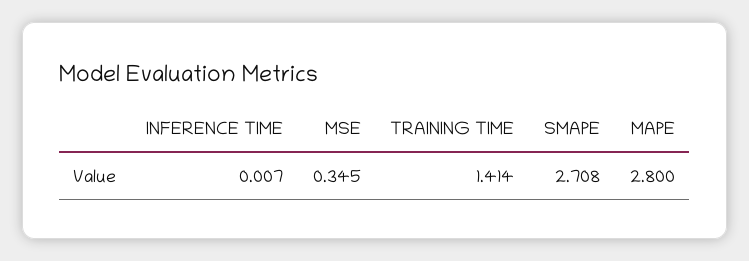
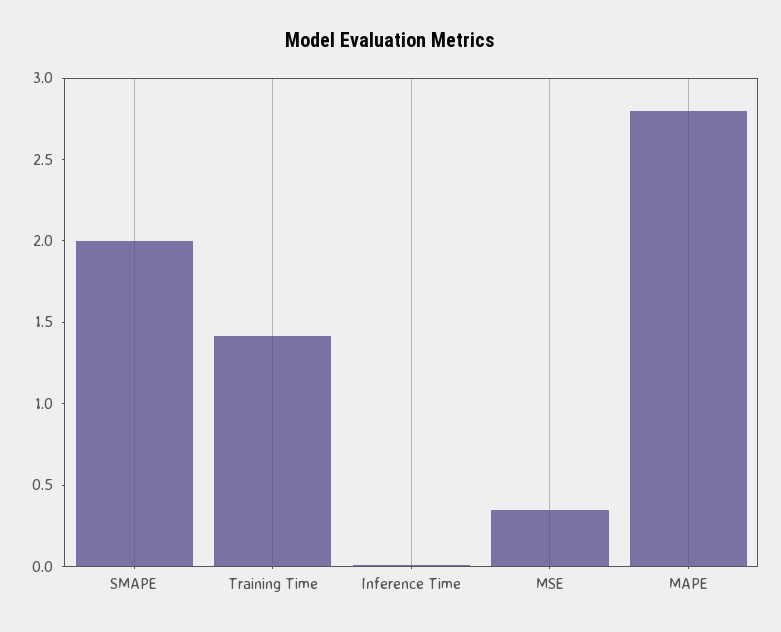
  {
    "INFERENCE TIME": 0.007,
    "MSE": 0.345,
    "TRAINING TIME": 1.414,
-   "SMAPE": 2.708,
+   "SMAPE": 2,
    "MAPE": 2.8
  }

